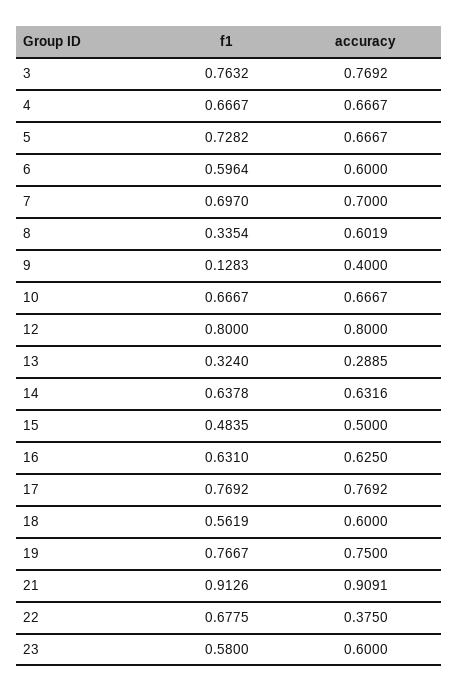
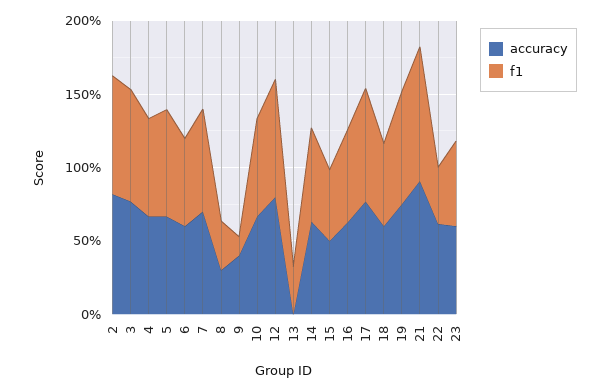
  {
    "f1": {
      "3": 0.7632,
      "4": 0.6667,
      "5": 0.7282,
      "6": 0.5964,
      "7": 0.697,
      "8": 0.3354,
      "9": 0.1283,
      "10": 0.6667,
      "12": 0.8,
      "13": 0.324,
      "14": 0.6378,
      "15": 0.4835,
      "16": 0.631,
      "17": 0.7692,
      "18": 0.5619,
      "19": 0.7667,
      "21": 0.9126,
-     "22": 0.6775,
+     "22": 0.4,
-     "23": 0.58
+     "23": 0.58,
+     "2": 0.8
    },
    "accuracy": {
      "3": 0.7692,
      "4": 0.6667,
      "5": 0.6667,
      "6": 0.6,
      "7": 0.7,
-     "8": 0.6019,
+     "8": 0.3,
      "9": 0.4,
      "10": 0.6667,
      "12": 0.8,
-     "13": 0.2885,
+     "13": 0,
      "14": 0.6316,
      "15": 0.5,
      "16": 0.625,
      "17": 0.7692,
      "18": 0.6,
      "19": 0.75,
      "21": 0.9091,
-     "22": 0.375,
+     "22": 0.6,
-     "23": 0.6
+     "23": 0.6,
+     "2": 0.8
    }
  }

